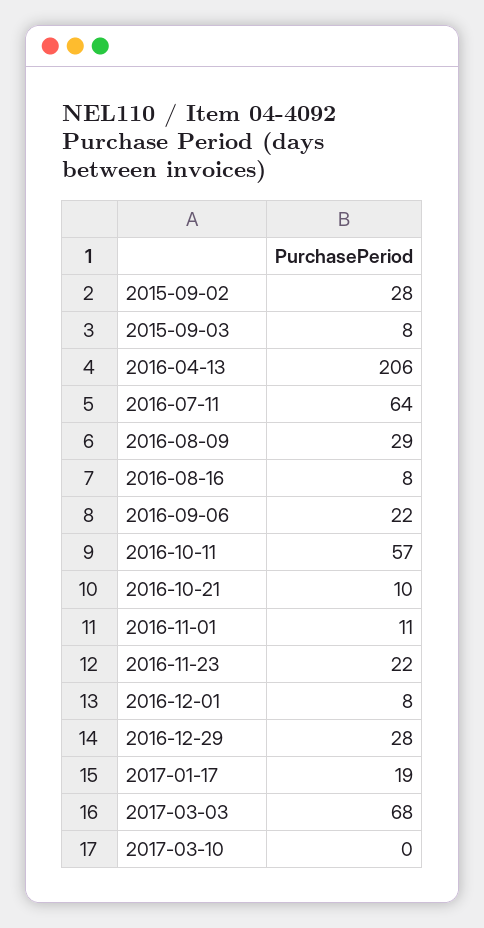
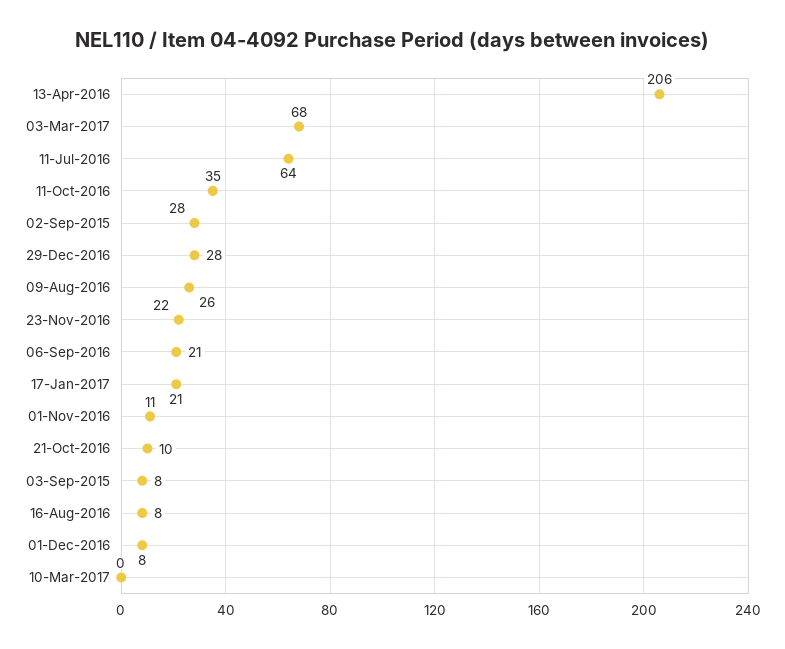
  {
    "2015-09-02": 28,
    "2015-09-03": 8,
    "2016-04-13": 206,
    "2016-07-11": 64,
-   "2016-08-09": 29,
+   "2016-08-09": 26,
    "2016-08-16": 8,
-   "2016-09-06": 22,
+   "2016-09-06": 21,
-   "2016-10-11": 57,
+   "2016-10-11": 35,
    "2016-10-21": 10,
    "2016-11-01": 11,
    "2016-11-23": 22,
    "2016-12-01": 8,
    "2016-12-29": 28,
-   "2017-01-17": 19,
+   "2017-01-17": 21,
    "2017-03-03": 68,
    "2017-03-10": 0
  }

